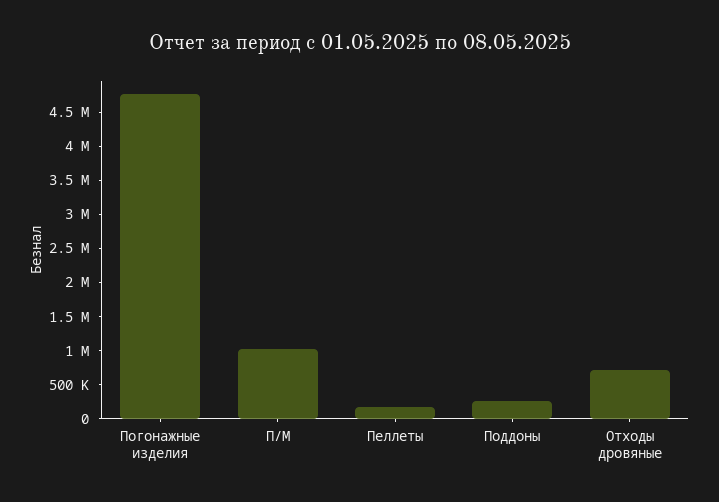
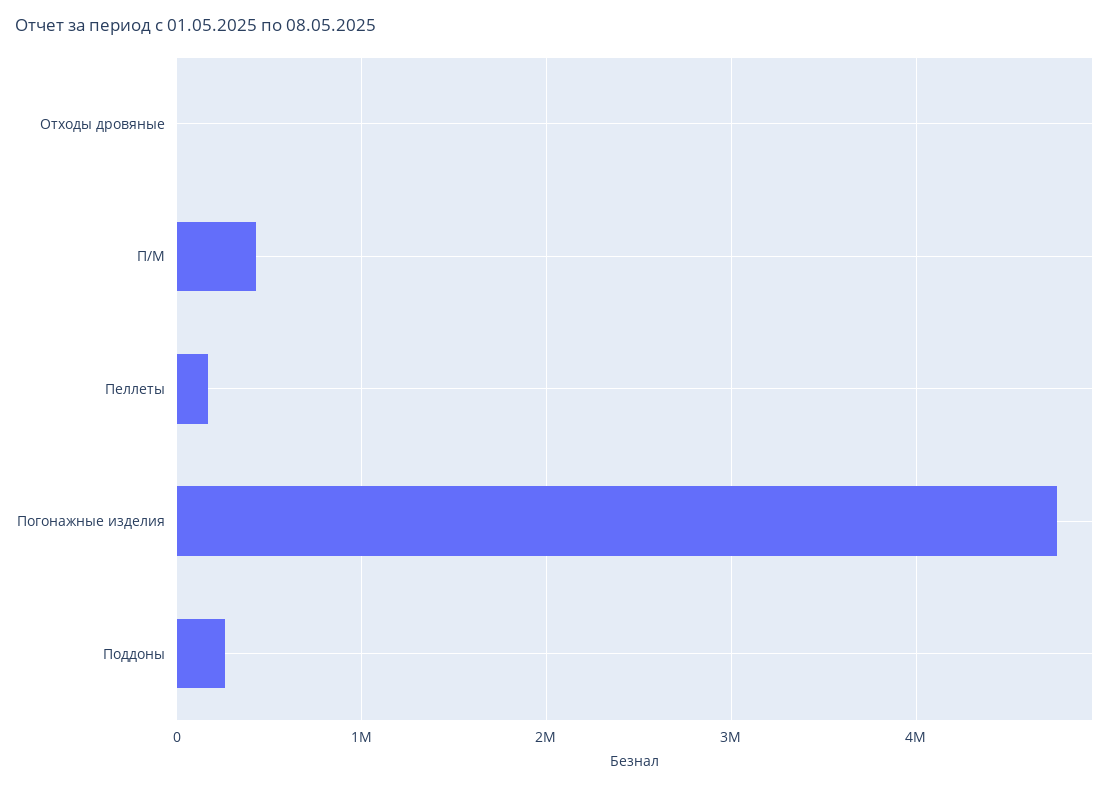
  {
    "Погонажные изделия": 4800000,
-   "П/М": 1000000,
+   "П/М": 400000,
    "Пеллеты": 200000,
    "Поддоны": 300000,
-   "Отходы дровяные": 750000
+   "Отходы дровяные": 0
  }

